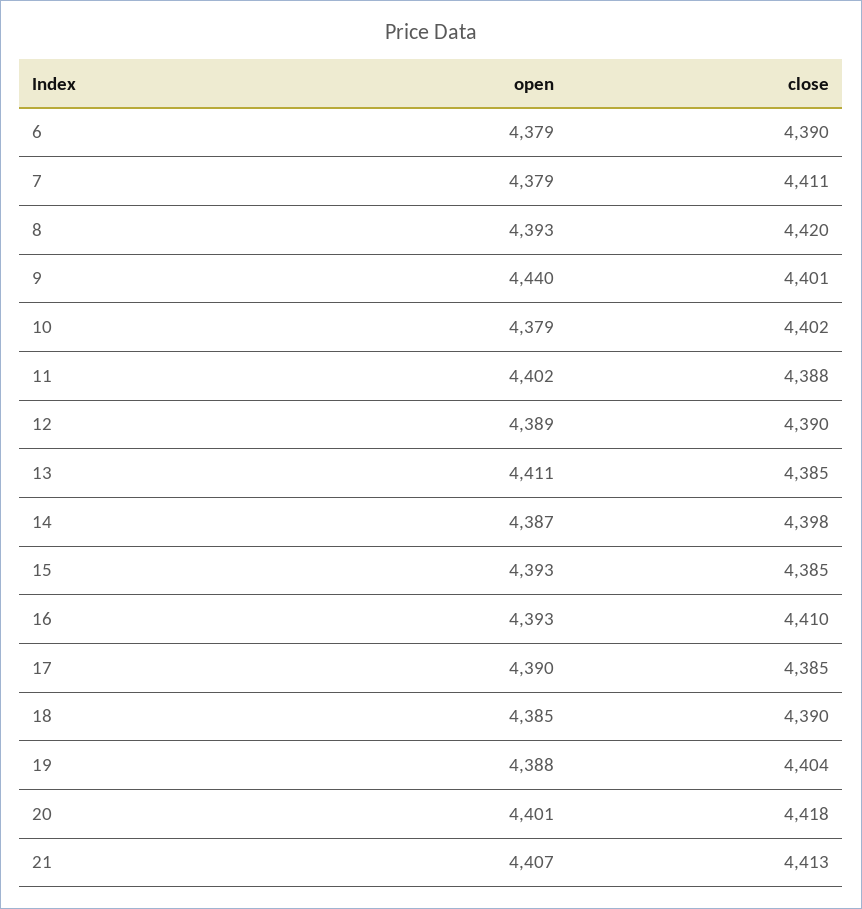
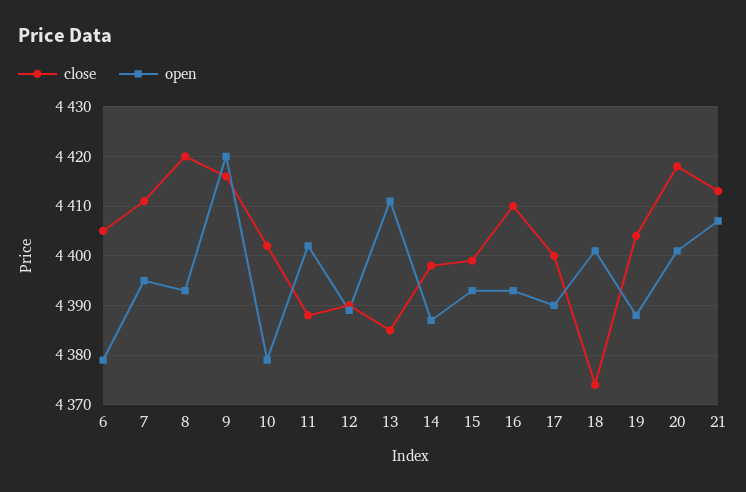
  {
    "open": {
      "6": 4379,
-     "7": 4379,
+     "7": 4395,
      "8": 4393,
-     "9": 4440,
+     "9": 4420,
      "10": 4379,
      "11": 4402,
      "12": 4389,
      "13": 4411,
      "14": 4387,
      "15": 4393,
      "16": 4393,
      "17": 4390,
-     "18": 4385,
+     "18": 4400,
      "19": 4388,
      "20": 4401,
      "21": 4407
    },
    "close": {
-     "6": 4390,
+     "6": 4405,
      "7": 4411,
      "8": 4420,
-     "9": 4401,
+     "9": 4415,
      "10": 4402,
      "11": 4388,
      "12": 4390,
      "13": 4385,
      "14": 4398,
-     "15": 4385,
+     "15": 4400,
      "16": 4410,
-     "17": 4385,
+     "17": 4400,
-     "18": 4390,
+     "18": 4375,
      "19": 4404,
      "20": 4418,
      "21": 4413
    }
  }

